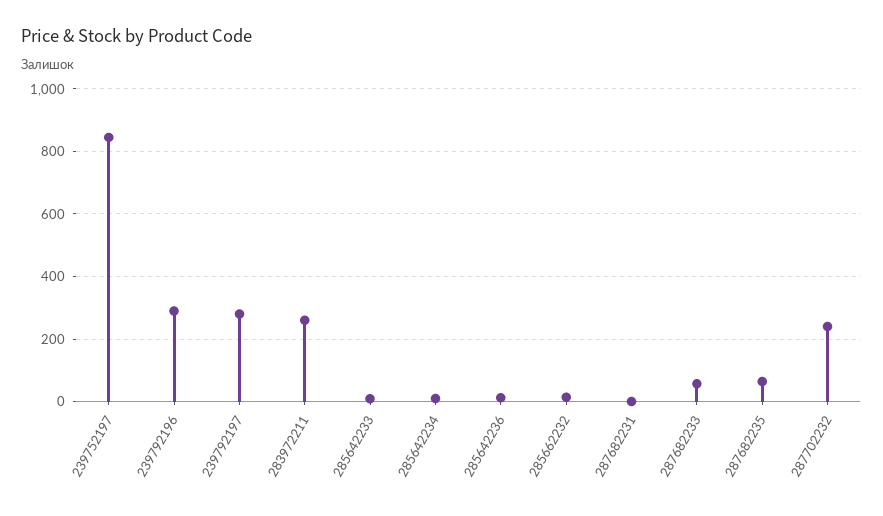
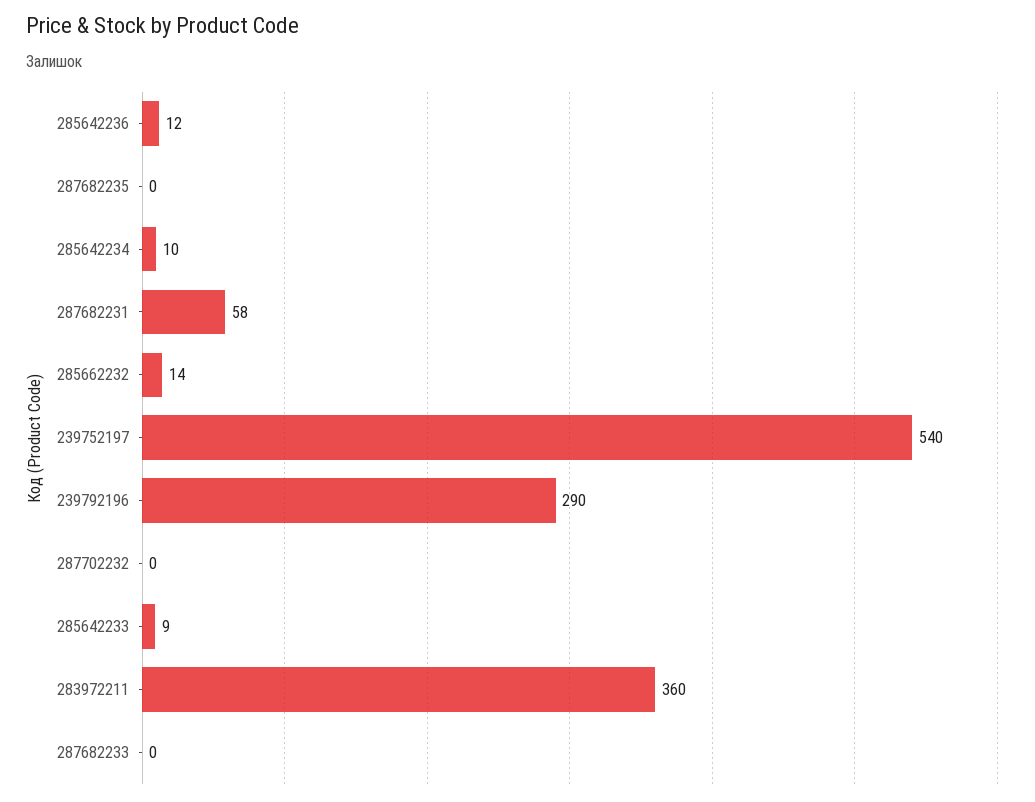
  {
-   "239752197": 840,
+   "239752197": 540,
    "239792196": 290,
-   "239792197": 280,
-   "283972211": 260,
+   "283972211": 360,
    "285642233": 9,
    "285642234": 10,
    "285642236": 12,
    "285662232": 14,
-   "287682231": 0,
+   "287682231": 58,
-   "287682233": 60,
+   "287682233": 0,
-   "287682235": 60,
+   "287682235": 0,
-   "287702232": 240
+   "287702232": 0
  }

